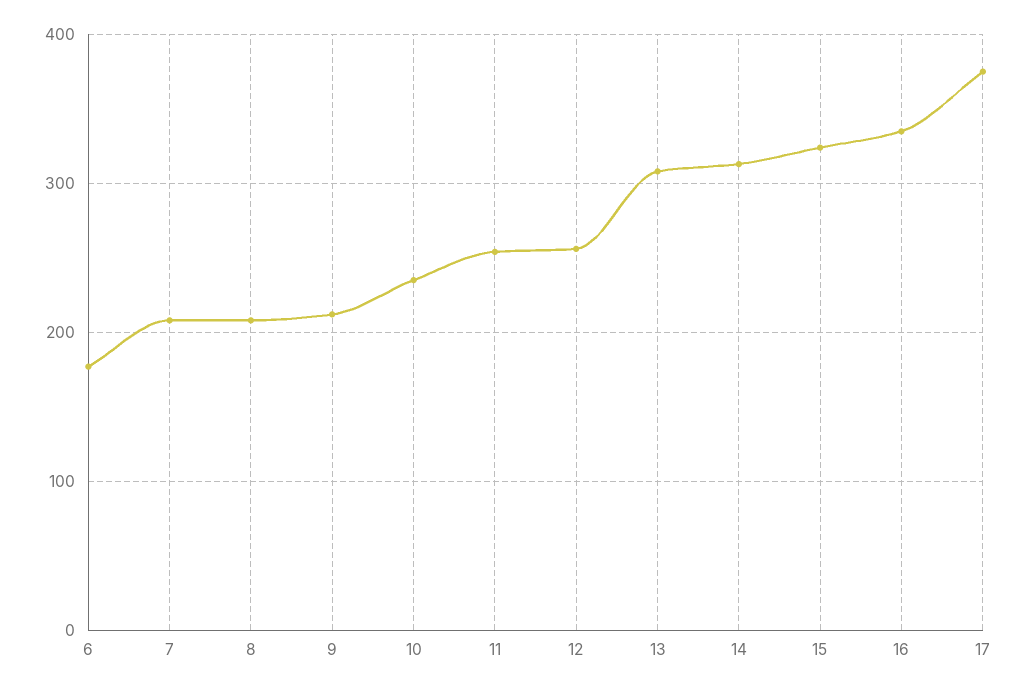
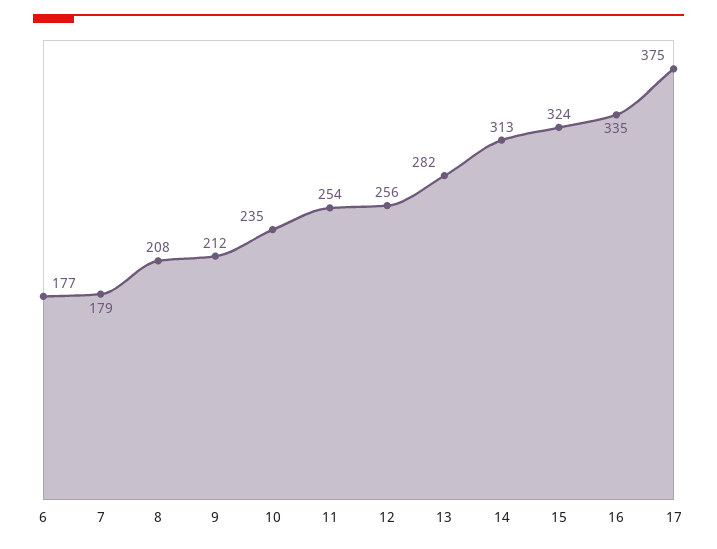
  {
    "6": 177,
-   "7": 210,
+   "7": 179,
    "8": 208,
    "9": 212,
    "10": 235,
    "11": 254,
    "12": 256,
-   "13": 310,
+   "13": 282,
    "14": 313,
    "15": 324,
    "16": 335,
    "17": 375
  }

